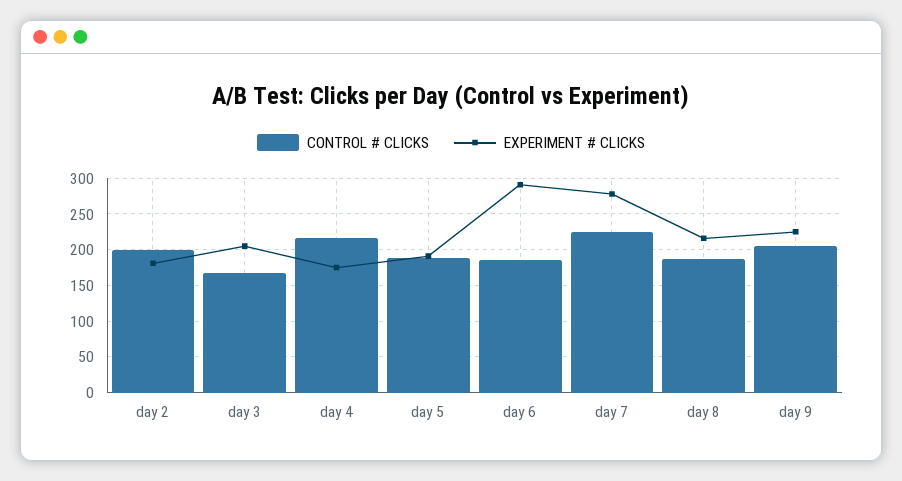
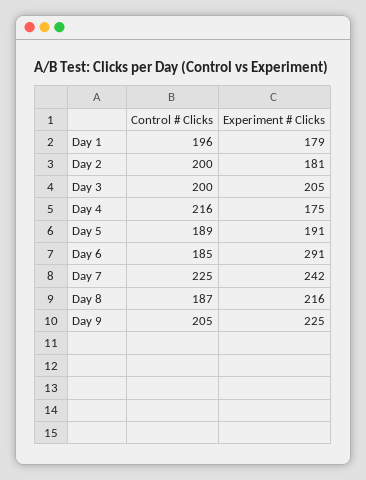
  {
    "CONTROL # CLICKS": {
      "day 2": 200,
-     "day 3": 170,
+     "day 3": 200,
      "day 4": 216,
      "day 5": 189,
      "day 6": 185,
      "day 7": 225,
      "day 8": 187,
-     "day 9": 205
+     "day 9": 205,
+     "Day 1": 196
    },
    "EXPERIMENT # CLICKS": {
      "day 2": 181,
      "day 3": 205,
      "day 4": 175,
      "day 5": 191,
      "day 6": 291,
-     "day 7": 280,
+     "day 7": 242,
      "day 8": 216,
-     "day 9": 225
+     "day 9": 225,
+     "Day 1": 179
    }
  }

